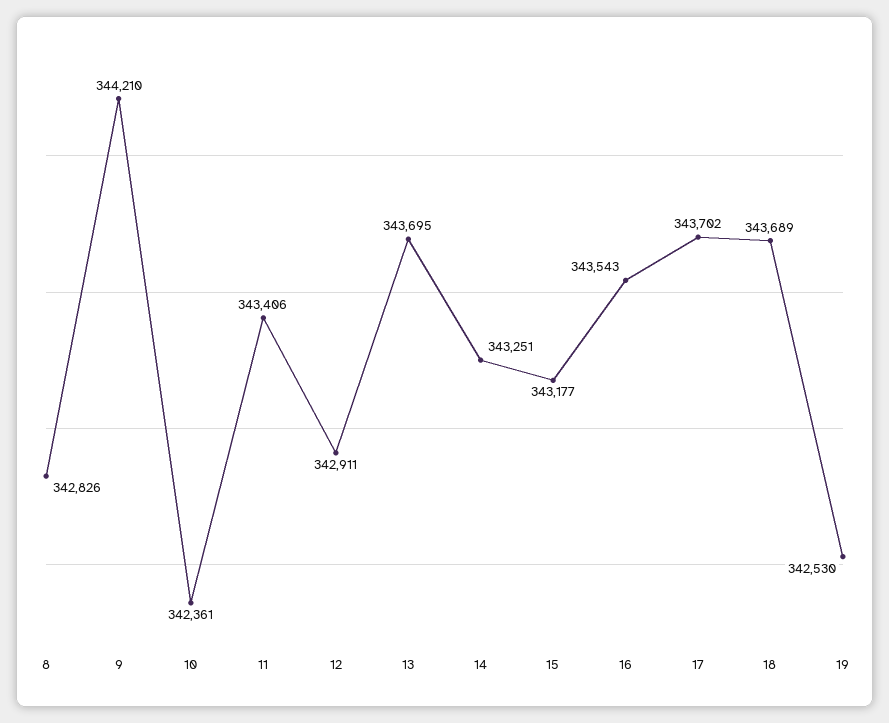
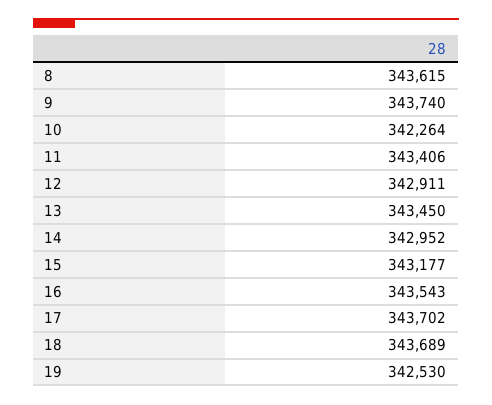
  {
-   "8": 342826,
+   "8": 343615,
-   "9": 344210,
+   "9": 343740,
-   "10": 342361,
+   "10": 342264,
    "11": 343406,
    "12": 342911,
-   "13": 343695,
+   "13": 343450,
-   "14": 343251,
+   "14": 342952,
    "15": 343177,
    "16": 343543,
    "17": 343702,
    "18": 343689,
    "19": 342530
  }

